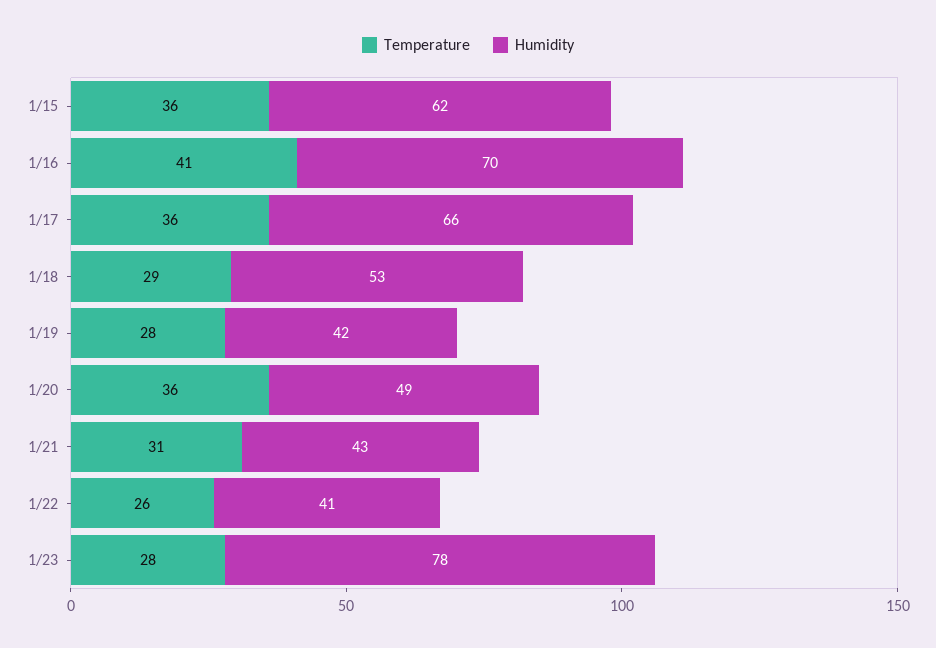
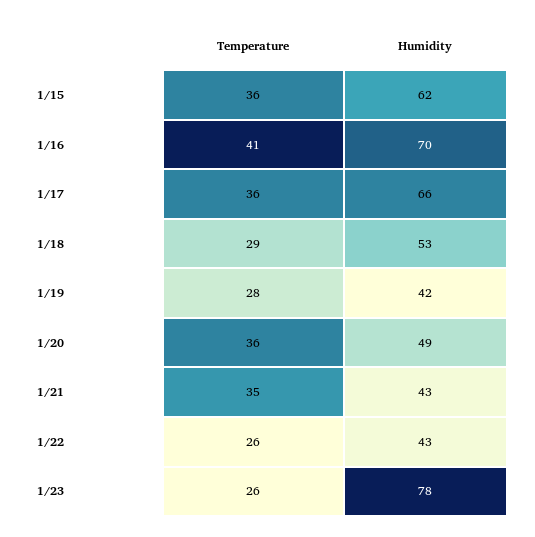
  {
    "Temperature": {
      "1/15": 36,
      "1/16": 41,
      "1/17": 36,
      "1/18": 29,
      "1/19": 28,
      "1/20": 36,
-     "1/21": 31,
+     "1/21": 35,
      "1/22": 26,
-     "1/23": 28
+     "1/23": 26
    },
    "Humidity": {
      "1/15": 62,
      "1/16": 70,
      "1/17": 66,
      "1/18": 53,
      "1/19": 42,
      "1/20": 49,
      "1/21": 43,
-     "1/22": 41,
+     "1/22": 43,
      "1/23": 78
    }
  }

